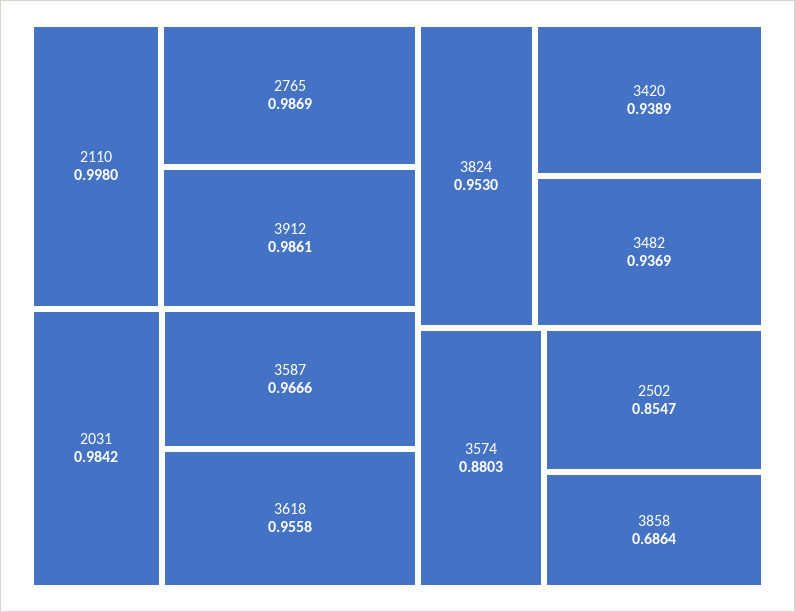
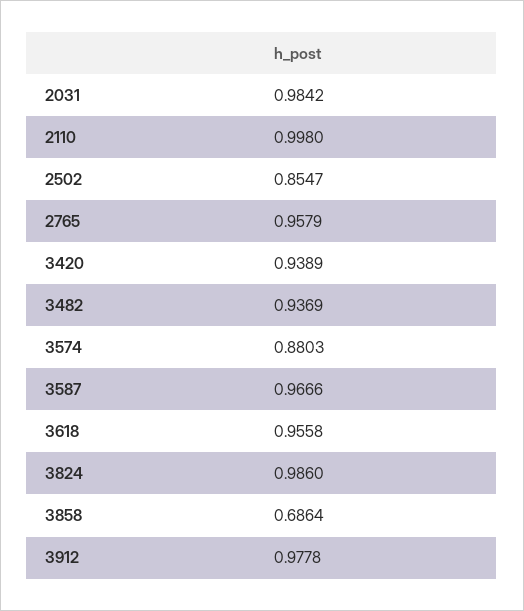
  {
    "2110": 0.998,
-   "2765": 0.9869,
+   "2765": 0.9579,
-   "3912": 0.9861,
+   "3912": 0.9778,
    "2031": 0.9842,
    "3587": 0.9666,
    "3618": 0.9558,
-   "3824": 0.953,
+   "3824": 0.986,
    "3420": 0.9389,
    "3482": 0.9369,
    "3574": 0.8803,
    "2502": 0.8547,
    "3858": 0.6864
  }

